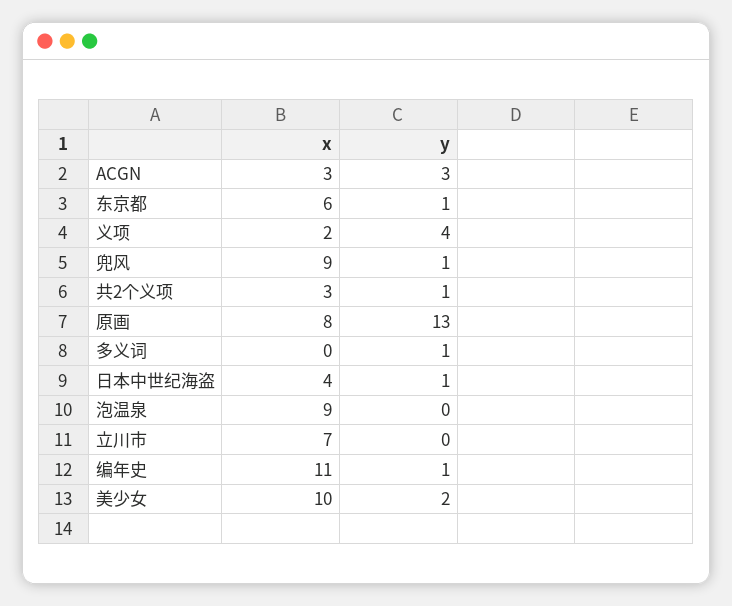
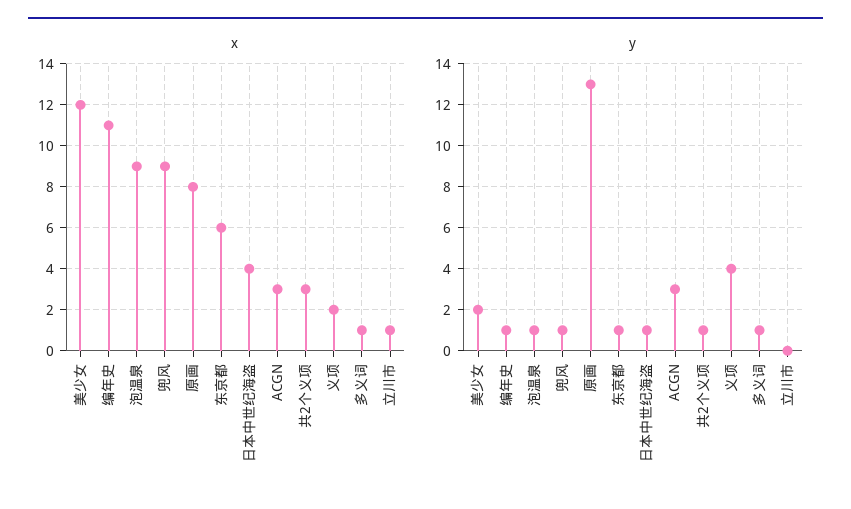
  {
    "x": {
      "ACGN": 3,
      "东京都": 6,
      "义项": 2,
      "兜风": 9,
      "共2个义项": 3,
      "原画": 8,
-     "多义词": 0,
+     "多义词": 1,
      "日本中世纪海盗": 4,
      "泡温泉": 9,
-     "立川市": 7,
+     "立川市": 1,
      "编年史": 11,
-     "美少女": 10
+     "美少女": 12
    },
    "y": {
      "ACGN": 3,
      "东京都": 1,
      "义项": 4,
      "兜风": 1,
      "共2个义项": 1,
      "原画": 13,
      "多义词": 1,
      "日本中世纪海盗": 1,
-     "泡温泉": 0,
+     "泡温泉": 1,
      "立川市": 0,
      "编年史": 1,
      "美少女": 2
    }
  }

